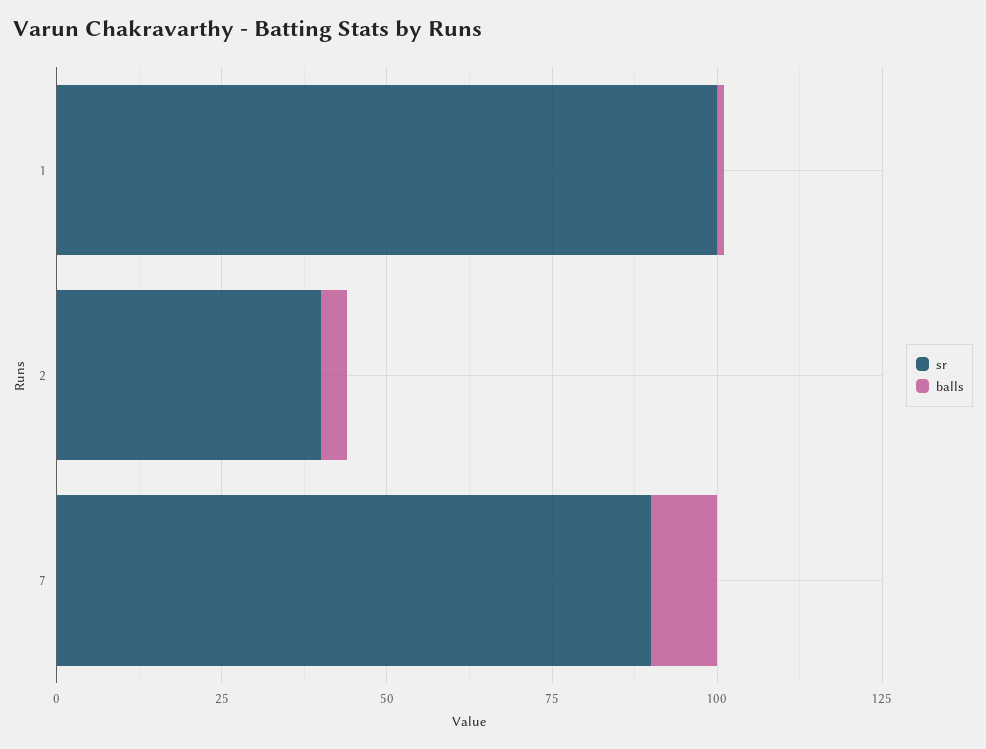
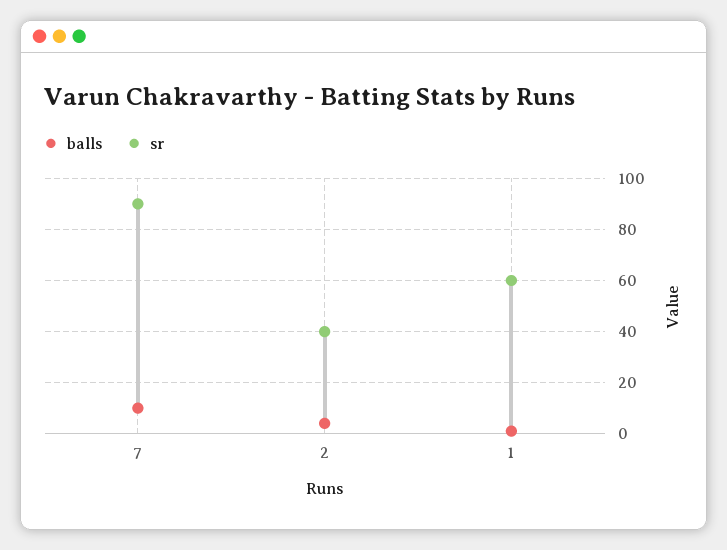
  {
    "sr": {
-     "1": 100,
+     "1": 60,
      "2": 40,
      "7": 90
    },
    "balls": {
      "1": 0,
      "2": 5,
      "7": 10
    }
  }

